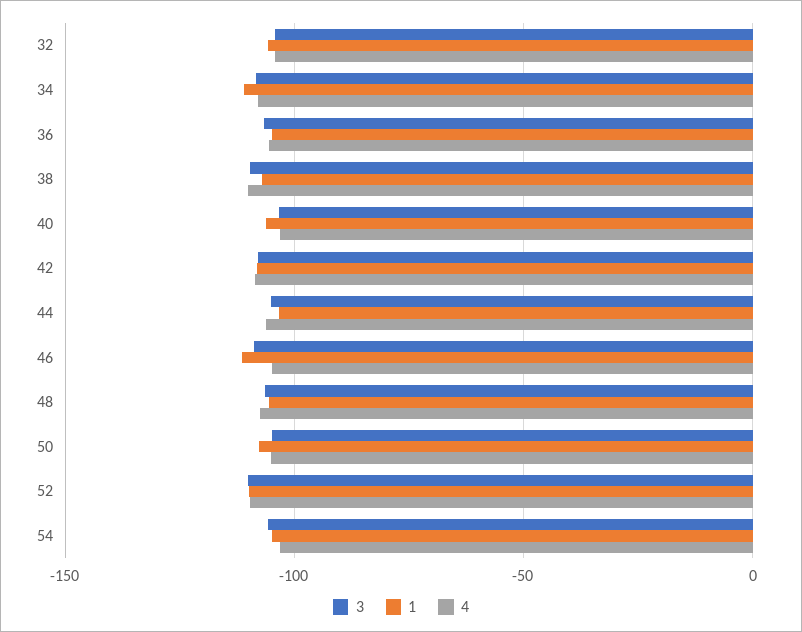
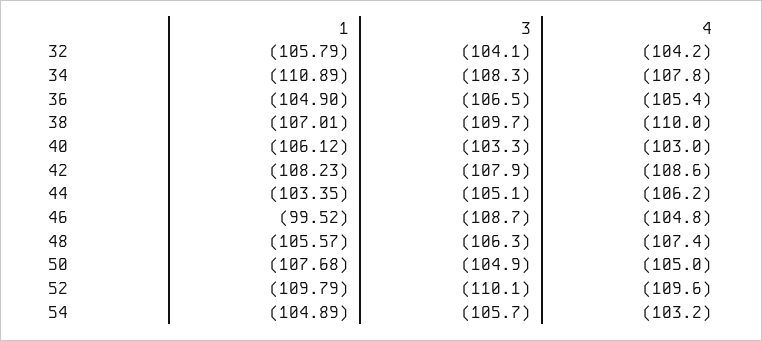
  {
    "3": {
      "32": -104.1,
      "34": -108.3,
      "36": -106.5,
      "38": -109.7,
      "40": -103.3,
      "42": -107.9,
      "44": -105.1,
      "46": -108.7,
      "48": -106.3,
      "50": -104.9,
      "52": -110.1,
      "54": -105.7
    },
    "1": {
      "32": -105.79,
      "34": -110.89,
      "36": -104.9,
      "38": -107.01,
      "40": -106.12,
      "42": -108.23,
      "44": -103.35,
-     "46": -110,
+     "46": -99.52,
      "48": -105.57,
      "50": -107.68,
      "52": -109.79,
      "54": -104.89
    },
    "4": {
      "32": -104.2,
      "34": -107.8,
      "36": -105.4,
      "38": -110,
      "40": -103,
      "42": -108.6,
      "44": -106.2,
      "46": -104.8,
      "48": -107.4,
      "50": -105,
      "52": -109.6,
      "54": -103.2
    }
  }

